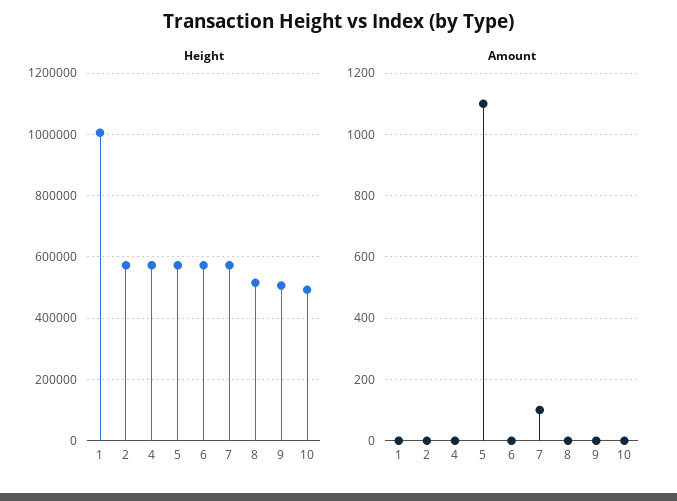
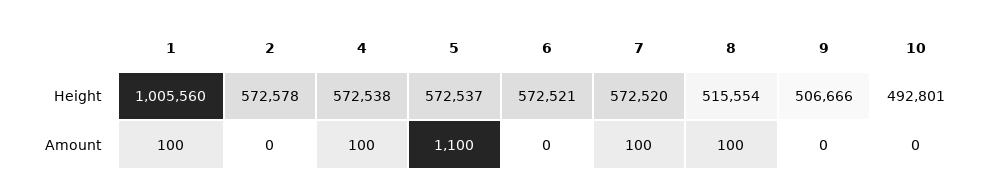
  {
    "Height": {
      "1": 1005560,
      "2": 572578,
      "4": 572538,
      "5": 572537,
      "6": 572521,
      "7": 572520,
      "8": 515554,
      "9": 506666,
      "10": 492801
    },
    "Amount": {
-     "1": 0,
+     "1": 100,
      "2": 0,
-     "4": 0,
+     "4": 100,
      "5": 1100,
      "6": 0,
      "7": 100,
-     "8": 0,
+     "8": 100,
      "9": 0,
      "10": 0
    }
  }

